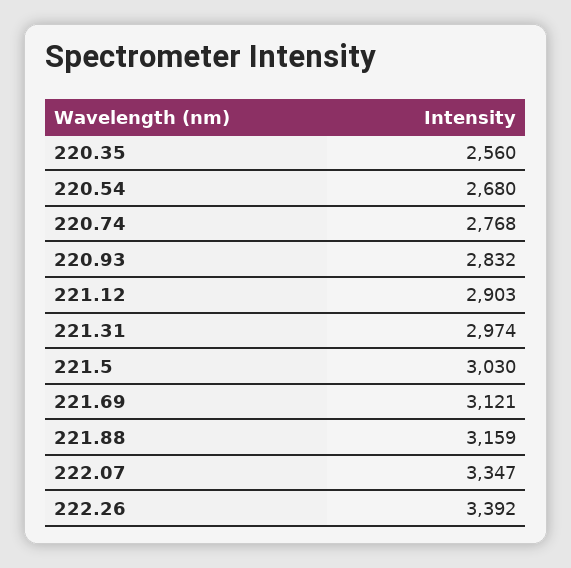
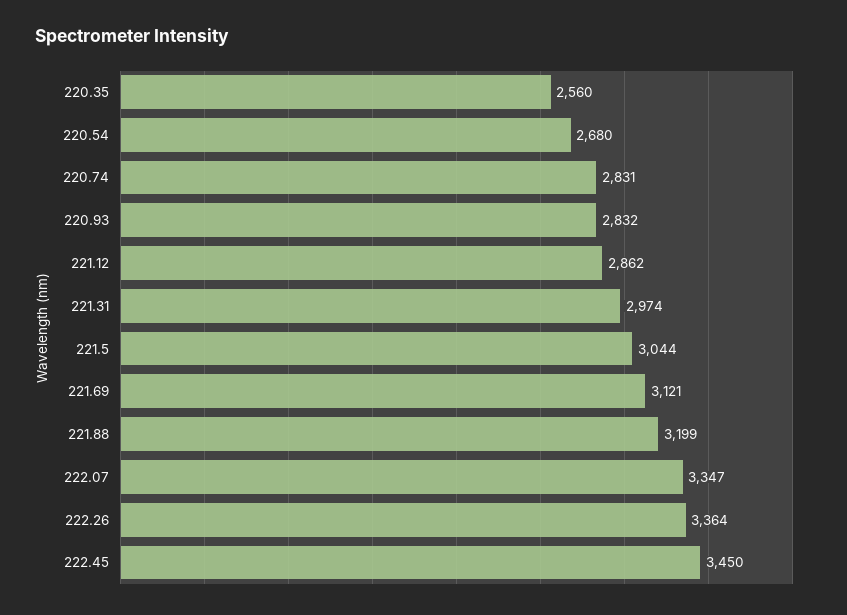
  {
    "220.35": 2560,
    "220.54": 2680,
-   "220.74": 2768,
+   "220.74": 2831,
    "220.93": 2832,
-   "221.12": 2903,
+   "221.12": 2862,
    "221.31": 2974,
-   "221.5": 3030,
+   "221.5": 3044,
    "221.69": 3121,
-   "221.88": 3159,
+   "221.88": 3199,
    "222.07": 3347,
-   "222.26": 3392
+   "222.26": 3364,
+   "222.45": 3450
  }

